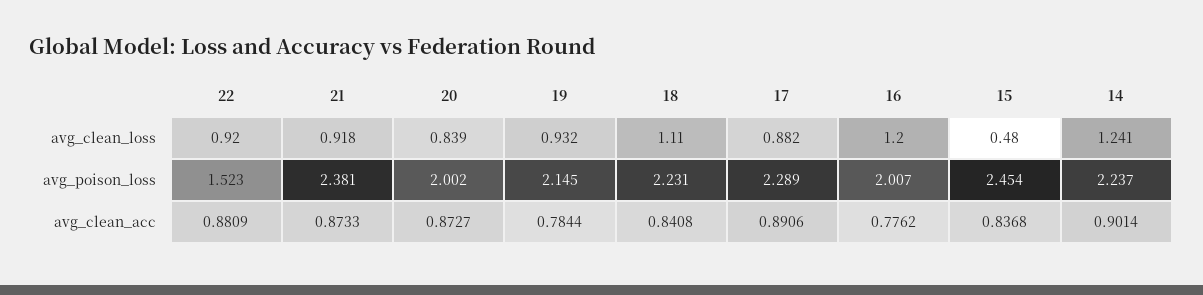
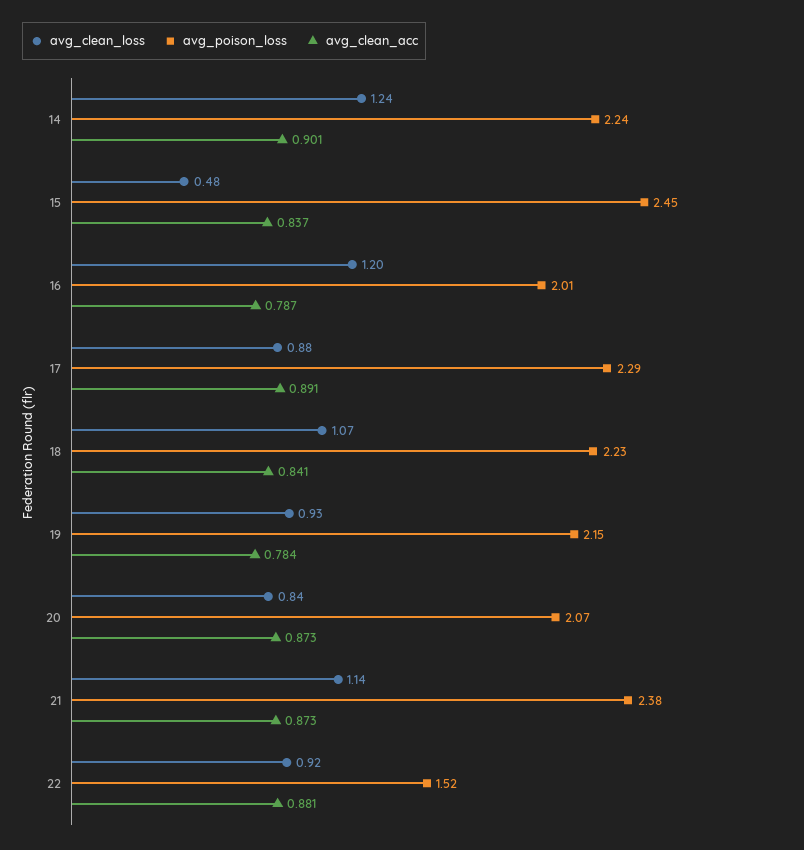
  {
    "avg_clean_loss": {
      "22": 0.92,
-     "21": 0.918,
+     "21": 1.14,
      "20": 0.839,
      "19": 0.932,
-     "18": 1.11,
+     "18": 1.07,
      "17": 0.882,
      "16": 1.2,
      "15": 0.48,
      "14": 1.241
    },
    "avg_poison_loss": {
      "22": 1.523,
      "21": 2.381,
-     "20": 2.002,
+     "20": 2.07,
      "19": 2.145,
      "18": 2.231,
      "17": 2.289,
      "16": 2.007,
      "15": 2.454,
      "14": 2.237
    },
    "avg_clean_acc": {
      "22": 0.8809,
      "21": 0.8733,
      "20": 0.8727,
      "19": 0.7844,
      "18": 0.8408,
      "17": 0.8906,
-     "16": 0.7762,
+     "16": 0.787,
      "15": 0.8368,
      "14": 0.9014
    }
  }

